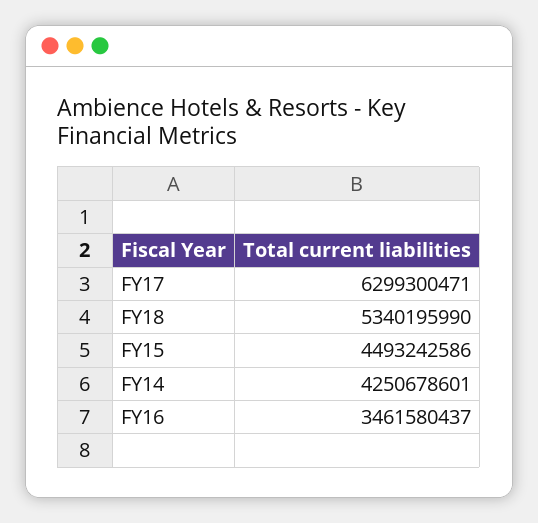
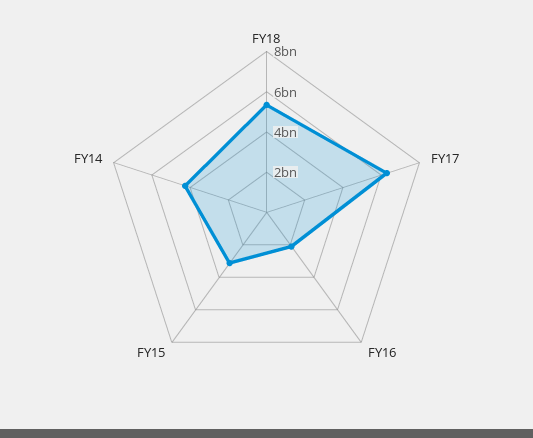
  {
    "FY17": 6299300471,
    "FY18": 5340195990,
-   "FY15": 4493242586,
+   "FY15": 3000000000,
    "FY14": 4250678601,
-   "FY16": 3461580437
+   "FY16": 2000000000
  }

